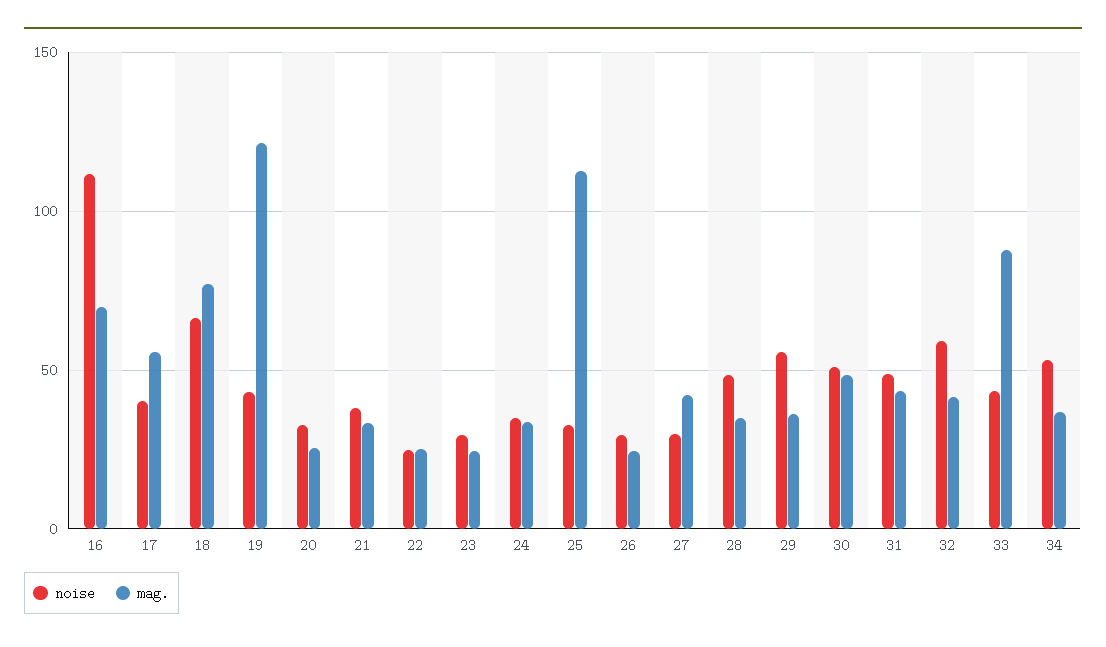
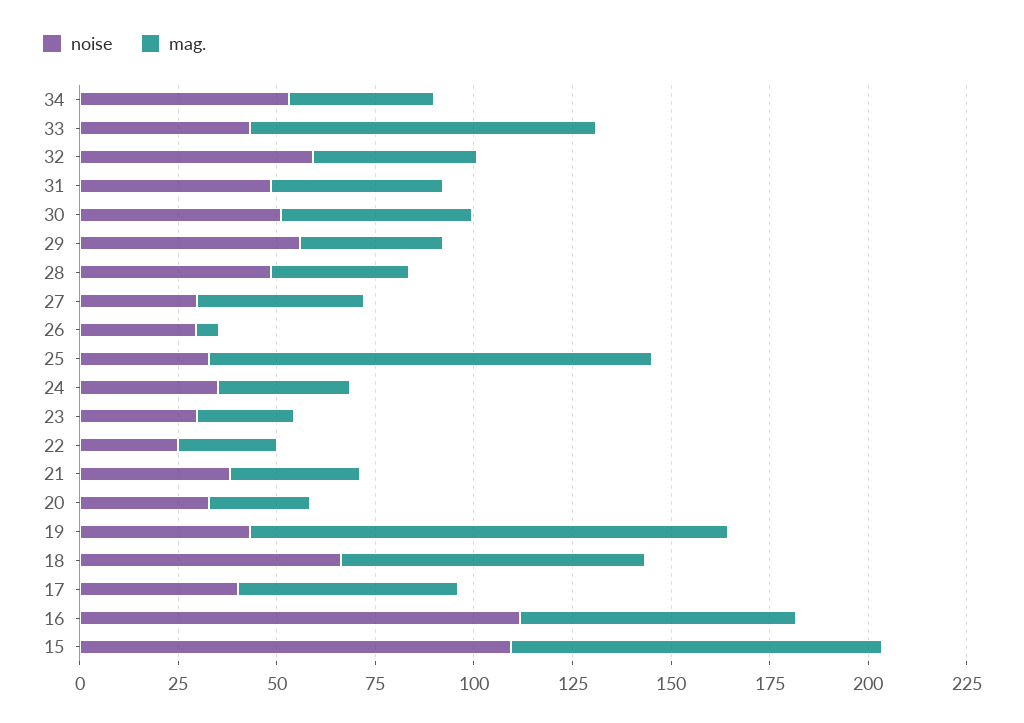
  {
    "noise": {
      "16": 110,
      "17": 40,
      "18": 65,
      "19": 45,
      "20": 35,
      "21": 40,
      "22": 25,
      "23": 30,
      "24": 35,
      "25": 35,
      "26": 30,
      "27": 30,
      "28": 50,
      "29": 55,
      "30": 50,
      "31": 50,
      "32": 60,
      "33": 45,
-     "34": 55
+     "34": 55,
+     "15": 110
    },
    "mag.": {
      "16": 70,
      "17": 55,
      "18": 75,
      "19": 120,
      "20": 25,
      "21": 35,
      "22": 25,
      "23": 25,
      "24": 35,
      "25": 115,
-     "26": 25,
+     "26": 5,
      "27": 40,
      "28": 35,
      "29": 35,
      "30": 50,
      "31": 45,
      "32": 40,
      "33": 90,
-     "34": 35
+     "34": 35,
+     "15": 95
    }
  }

